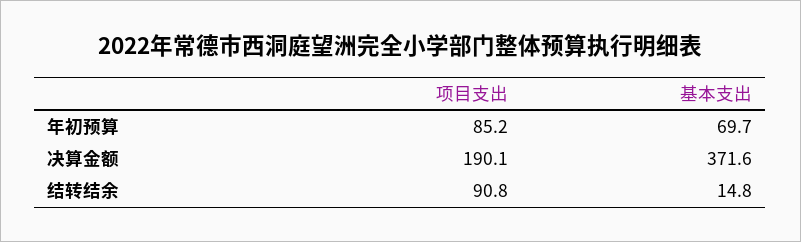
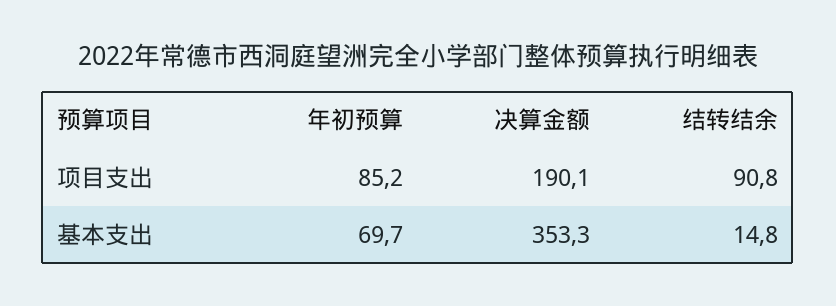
  {
    "项目支出": {
      "年初预算": 85.2,
      "决算金额": 190.1,
      "结转结余": 90.8
    },
    "基本支出": {
      "年初预算": 69.7,
-     "决算金额": 371.6,
+     "决算金额": 353.3,
      "结转结余": 14.8
    }
  }

